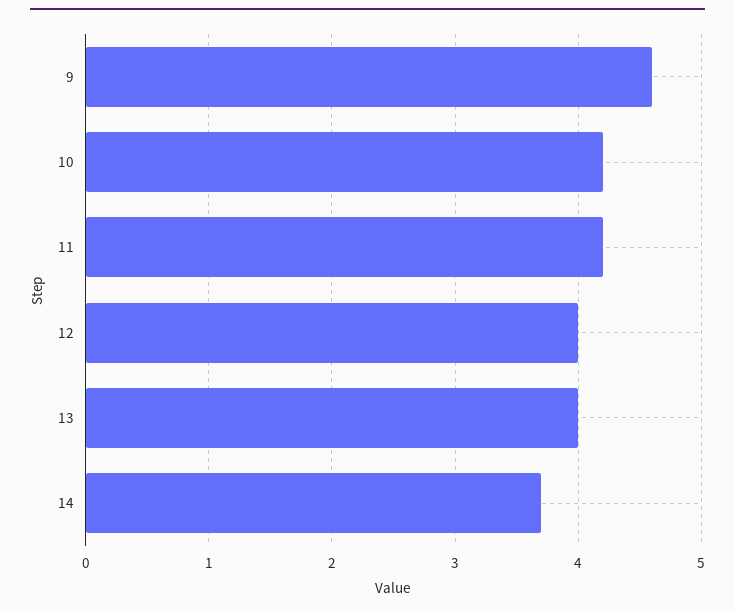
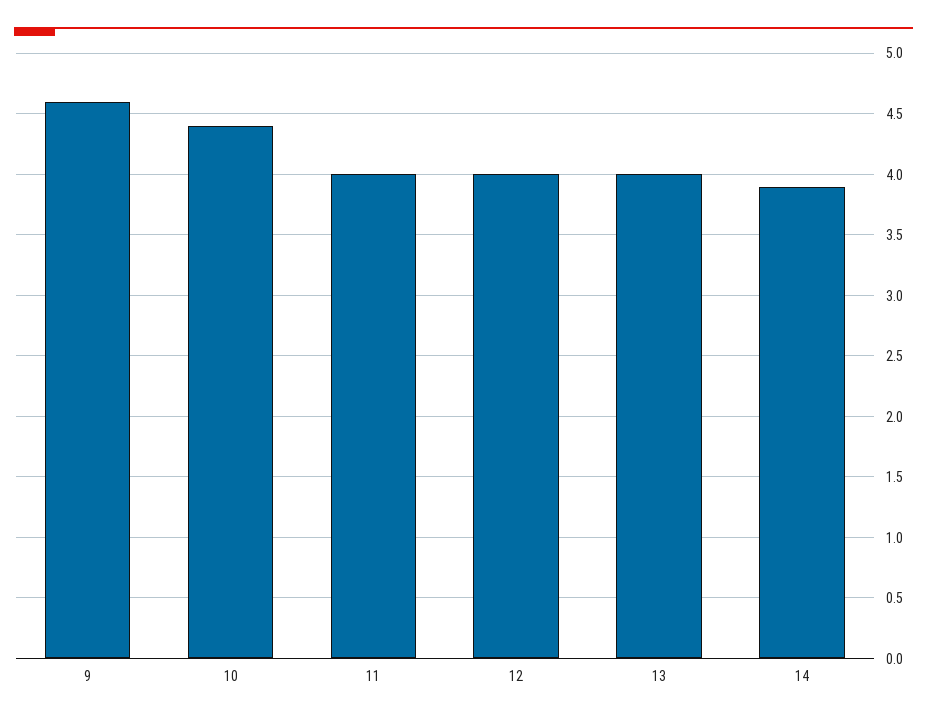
  {
    "9": 4.6,
-   "10": 4.2,
+   "10": 4.4,
-   "11": 4.2,
+   "11": 4,
    "12": 4,
    "13": 4,
-   "14": 3.7
+   "14": 3.9
  }

